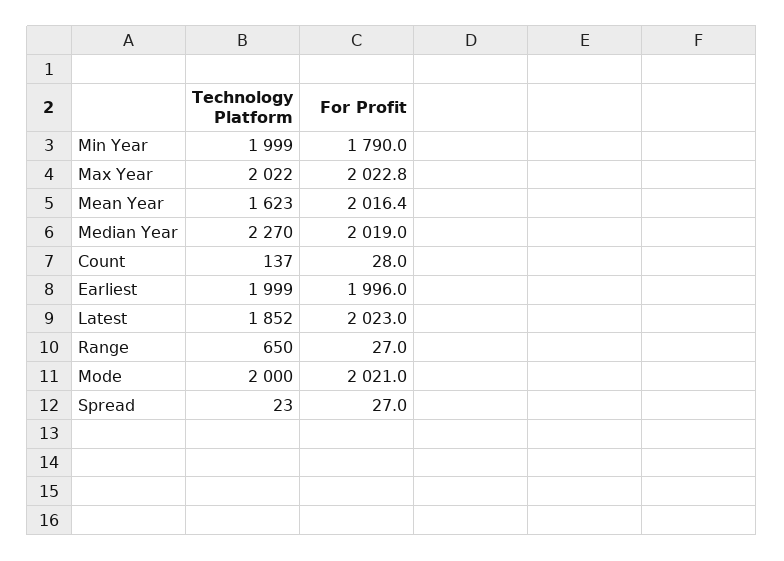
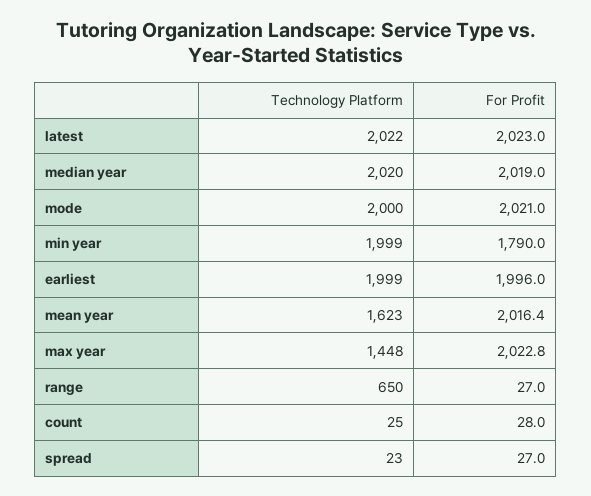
  {
    "Technology Platform": {
      "Min Year": 1999,
-     "Max Year": 2022,
+     "Max Year": 1448,
      "Mean Year": 1623,
-     "Median Year": 2270,
+     "Median Year": 2020,
-     "Count": 137,
+     "Count": 25,
      "Earliest": 1999,
-     "Latest": 1852,
+     "Latest": 2022,
      "Range": 650,
      "Mode": 2000,
      "Spread": 23
    },
    "For Profit": {
      "Min Year": 1790,
      "Max Year": 2022.8,
      "Mean Year": 2016.4,
      "Median Year": 2019,
      "Count": 28,
      "Earliest": 1996,
      "Latest": 2023,
      "Range": 27,
      "Mode": 2021,
      "Spread": 27
    }
  }

